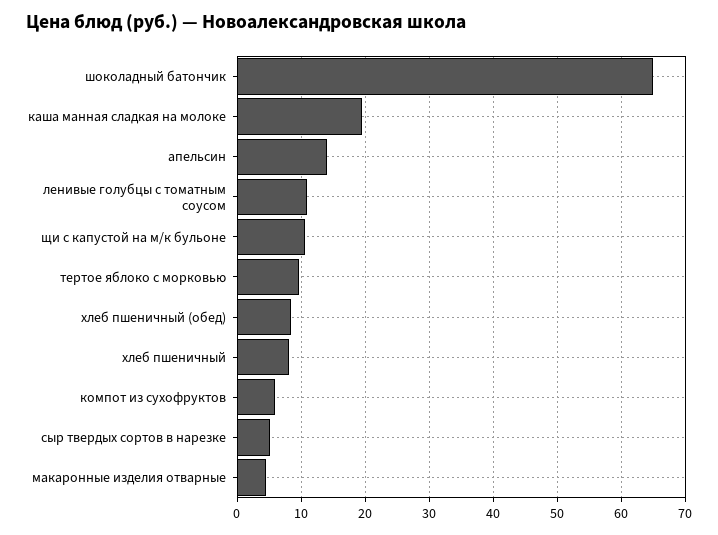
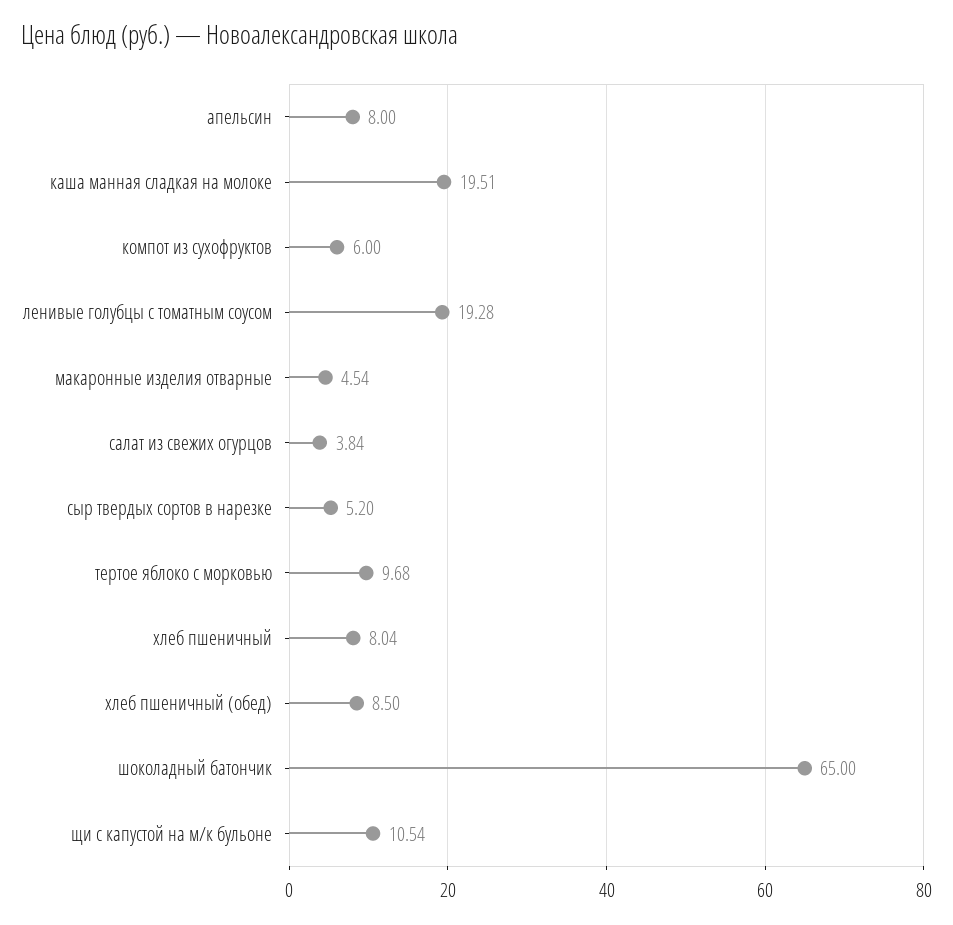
  {
    "шоколадный батончик": 65,
    "каша манная сладкая на молоке": 19.51,
-   "апельсин": 14,
+   "апельсин": 8,
-   "ленивые голубцы с томатным соусом": 11,
+   "ленивые голубцы с томатным соусом": 19.28,
    "щи с капустой на м/к бульоне": 10.54,
    "тертое яблоко с морковью": 9.68,
    "хлеб пшеничный (обед)": 8.5,
    "хлеб пшеничный": 8.04,
    "компот из сухофруктов": 6,
    "сыр твердых сортов в нарезке": 5.2,
-   "макаронные изделия отварные": 4.54
+   "макаронные изделия отварные": 4.54,
+   "салат из свежих огурцов": 3.84
  }

